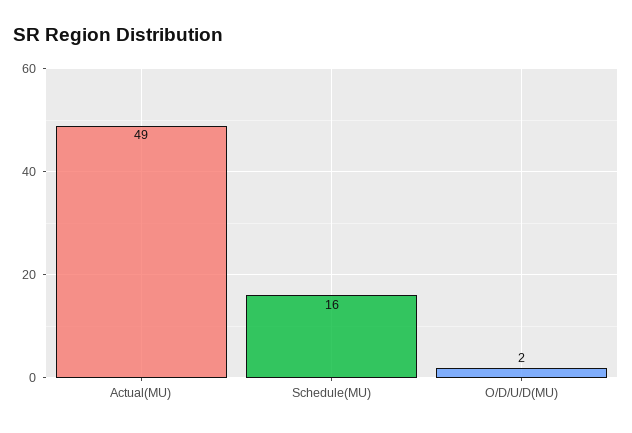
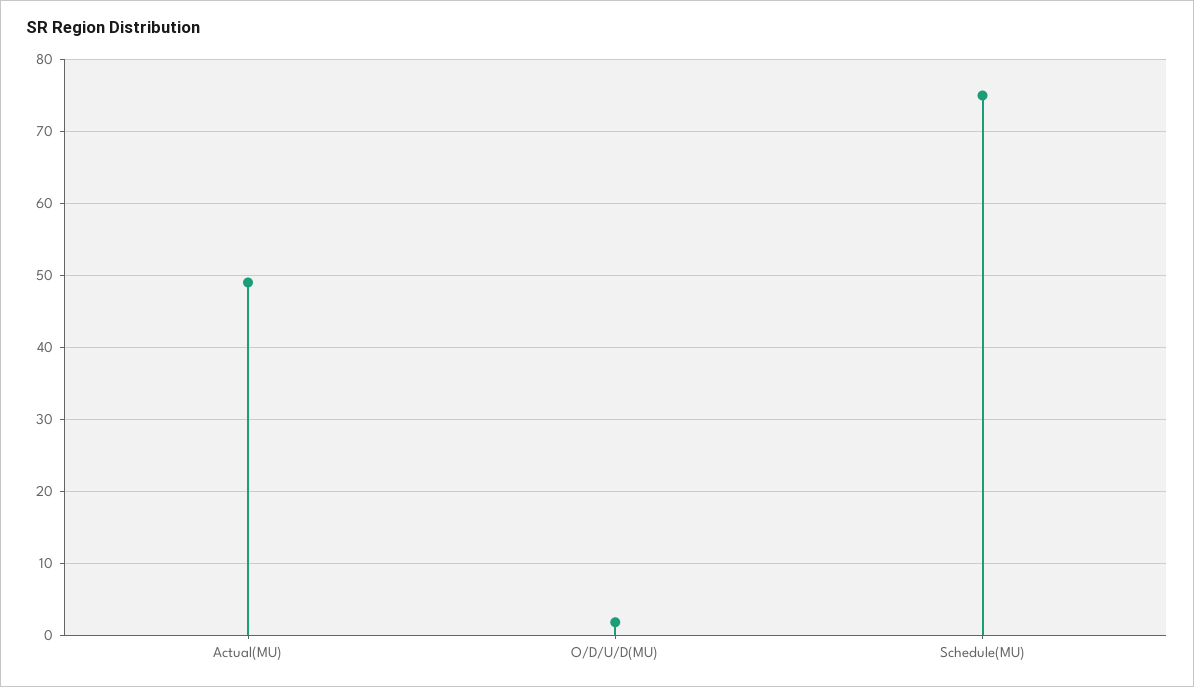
  {
    "Actual(MU)": 49,
-   "Schedule(MU)": 16,
+   "Schedule(MU)": 75,
    "O/D/U/D(MU)": 2
  }

